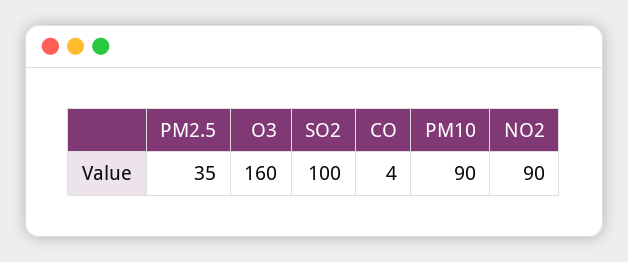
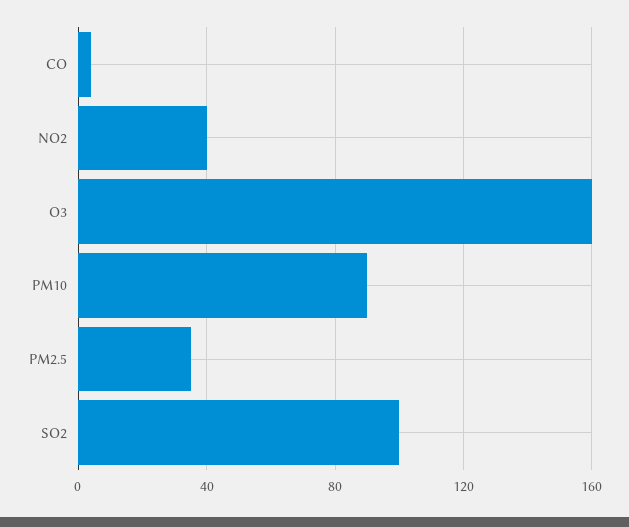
  {
    "PM2.5": 35,
    "O3": 160,
    "SO2": 100,
    "CO": 4,
    "PM10": 90,
-   "NO2": 90
+   "NO2": 40
  }

